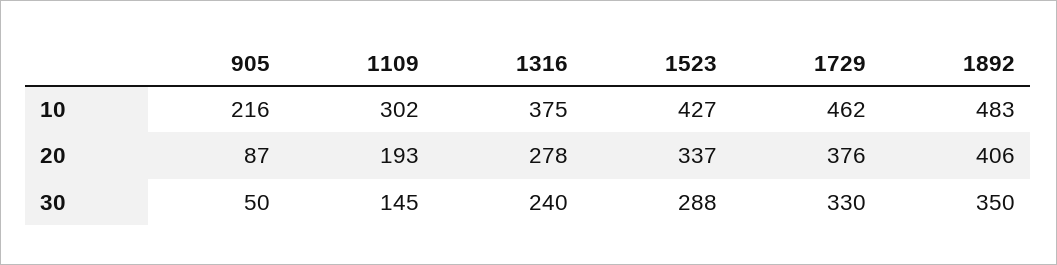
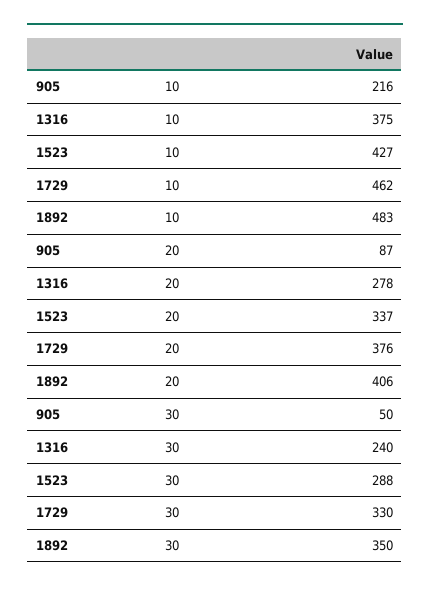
  {
    "905": {
      "10": 216,
      "20": 87,
      "30": 50
    },
-   "1109": {
-     "10": 302,
-     "20": 193,
-     "30": 145
-   },
    "1316": {
      "10": 375,
      "20": 278,
      "30": 240
    },
    "1523": {
      "10": 427,
      "20": 337,
      "30": 288
    },
    "1729": {
      "10": 462,
      "20": 376,
      "30": 330
    },
    "1892": {
      "10": 483,
      "20": 406,
      "30": 350
    }
  }

